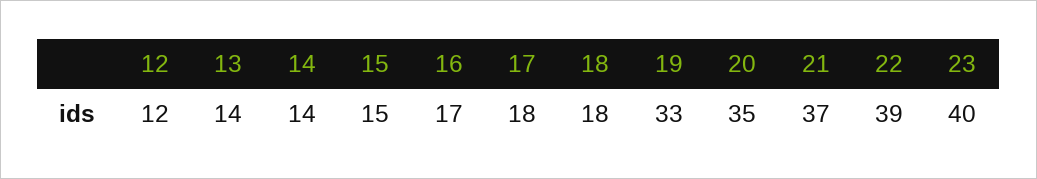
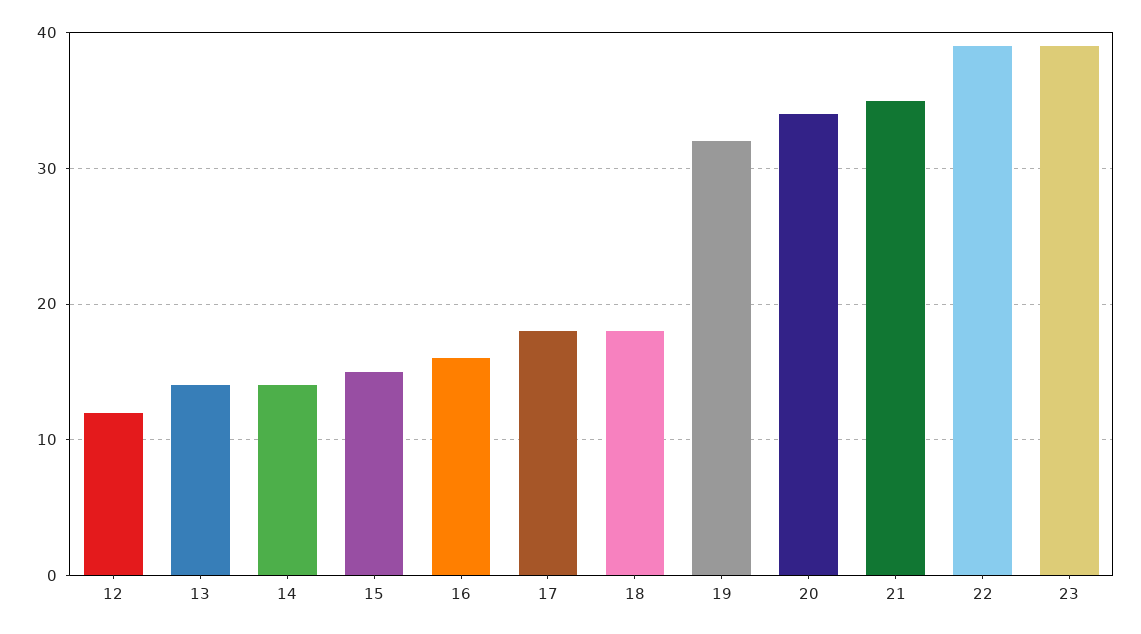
  {
    "12": 12,
    "13": 14,
    "14": 14,
    "15": 15,
-   "16": 17,
+   "16": 16,
    "17": 18,
    "18": 18,
-   "19": 33,
+   "19": 32,
-   "20": 35,
+   "20": 34,
-   "21": 37,
+   "21": 35,
    "22": 39,
-   "23": 40
+   "23": 39
  }

